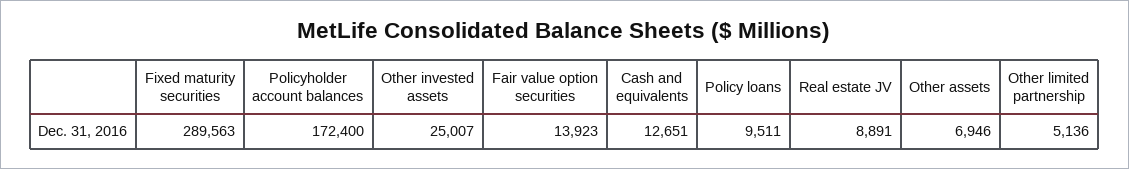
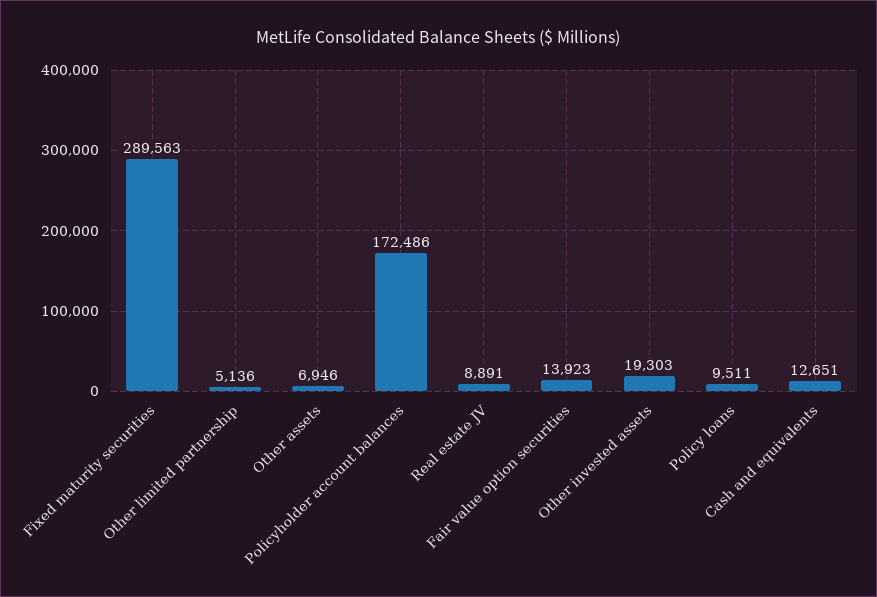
  {
    "Fixed maturity securities": 289563,
-   "Policyholder account balances": 172400,
+   "Policyholder account balances": 172486,
-   "Other invested assets": 25007,
+   "Other invested assets": 19303,
    "Fair value option securities": 13923,
    "Cash and equivalents": 12651,
    "Policy loans": 9511,
    "Real estate JV": 8891,
    "Other assets": 6946,
    "Other limited partnership": 5136
  }

